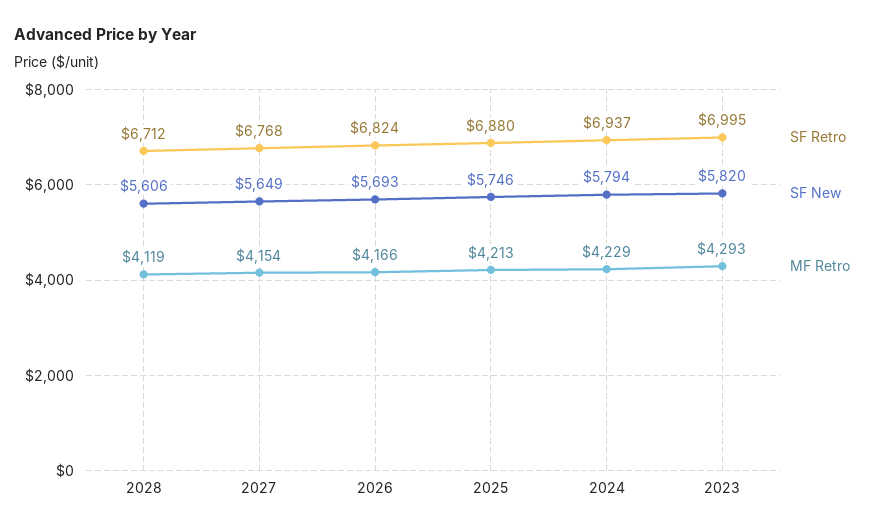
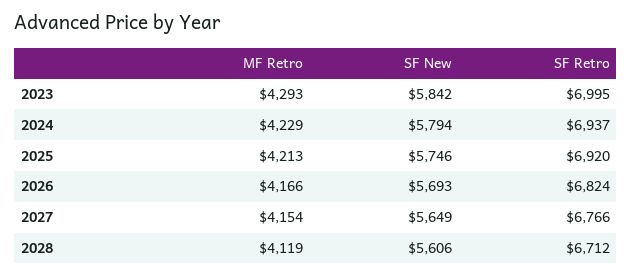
  {
    "SF Retro": {
      "2028": 6712,
-     "2027": 6768,
+     "2027": 6766,
      "2026": 6824,
-     "2025": 6880,
+     "2025": 6920,
      "2024": 6937,
      "2023": 6995
    },
    "SF New": {
      "2028": 5606,
      "2027": 5649,
      "2026": 5693,
      "2025": 5746,
      "2024": 5794,
-     "2023": 5820
+     "2023": 5842
    },
    "MF Retro": {
      "2028": 4119,
      "2027": 4154,
      "2026": 4166,
      "2025": 4213,
      "2024": 4229,
      "2023": 4293
    }
  }

